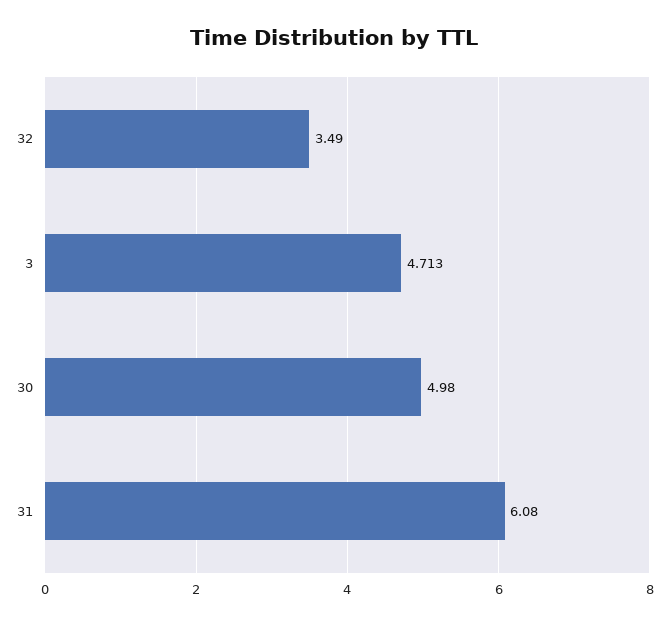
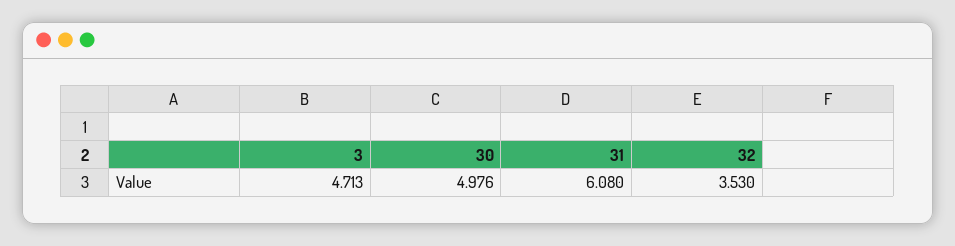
  {
-   "32": 3.49,
+   "32": 3.53,
    "3": 4.713,
-   "30": 4.98,
+   "30": 4.976,
    "31": 6.08
  }

